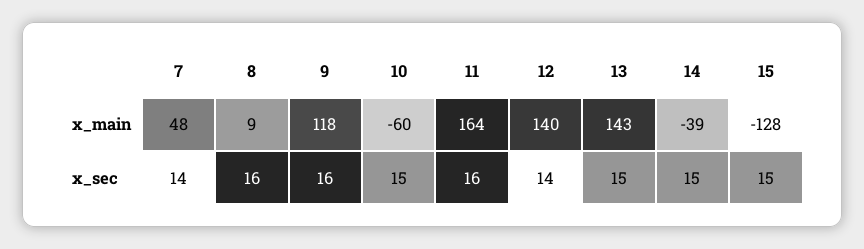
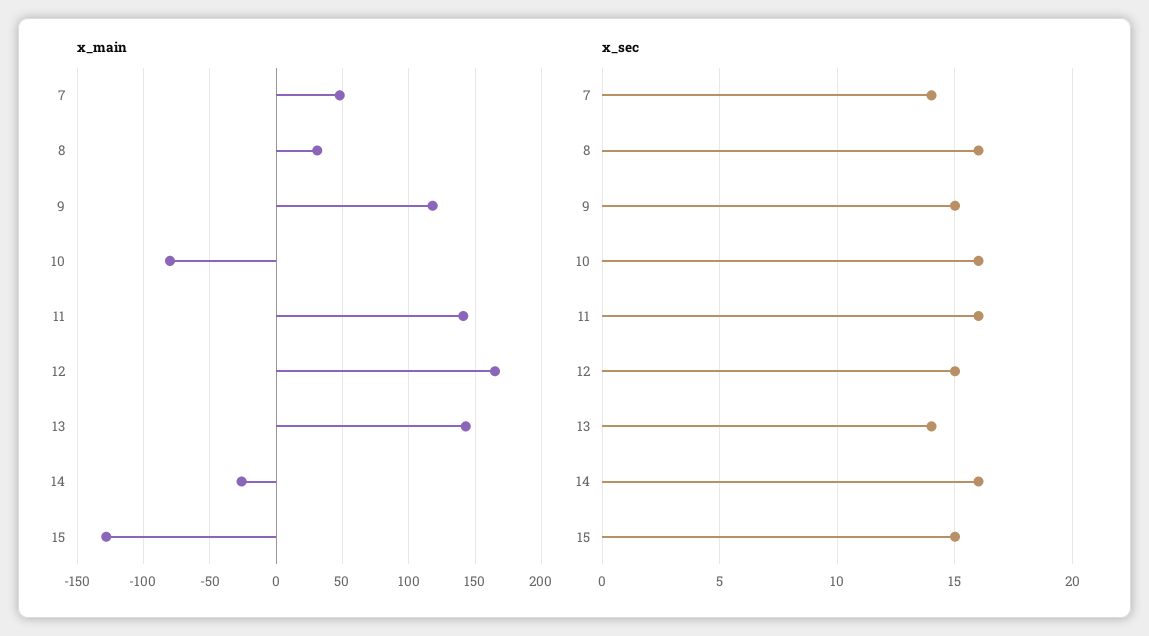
  {
    "x_main": {
      "7": 48,
-     "8": 9,
+     "8": 30,
      "9": 118,
-     "10": -60,
+     "10": -80,
-     "11": 164,
+     "11": 140,
-     "12": 140,
+     "12": 165,
      "13": 143,
-     "14": -39,
+     "14": -25,
      "15": -128
    },
    "x_sec": {
      "7": 14,
      "8": 16,
-     "9": 16,
+     "9": 15,
-     "10": 15,
+     "10": 16,
      "11": 16,
-     "12": 14,
+     "12": 15,
-     "13": 15,
+     "13": 14,
-     "14": 15,
+     "14": 16,
      "15": 15
    }
  }

